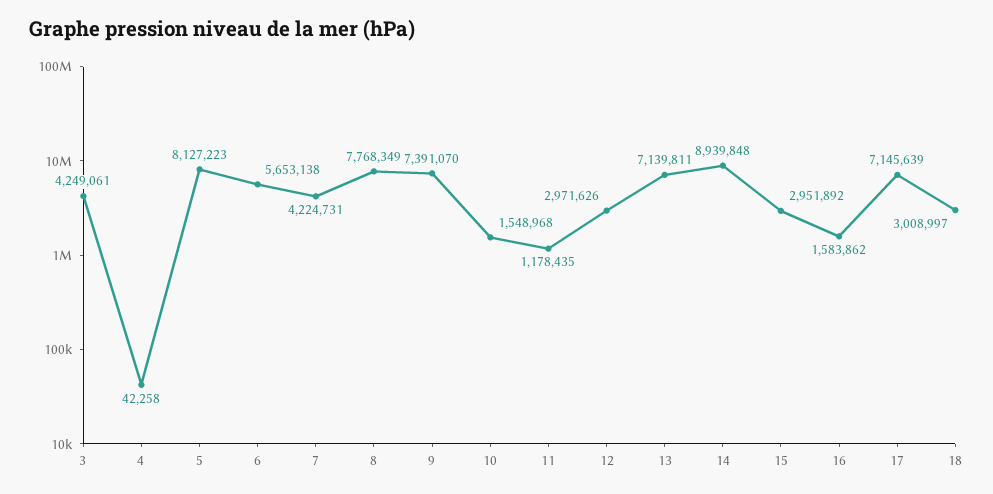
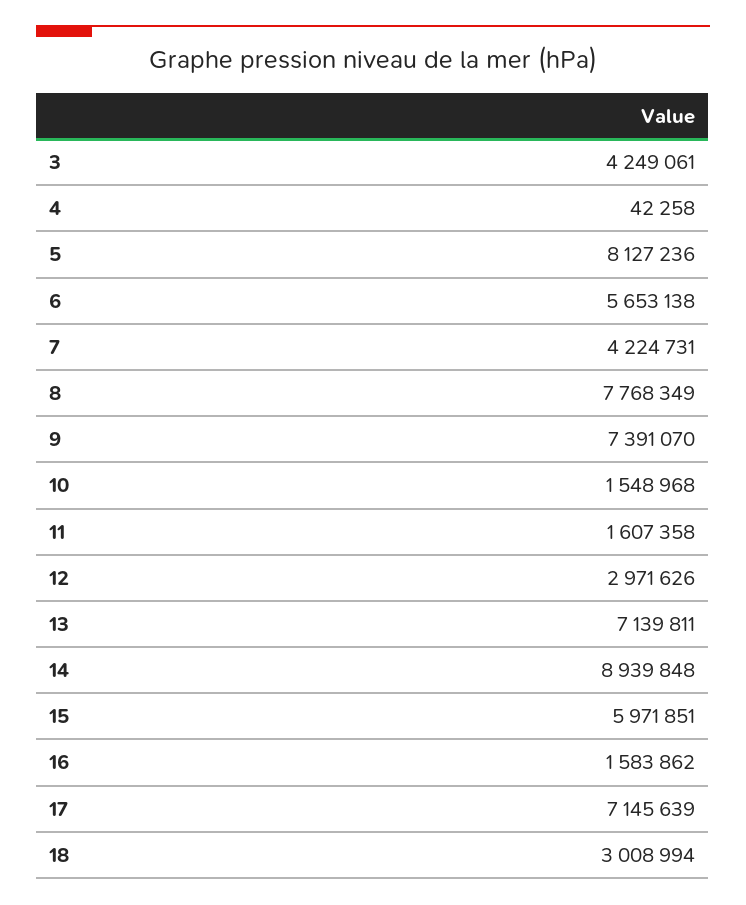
  {
    "3": 4249061,
    "4": 42258,
-   "5": 8127223,
+   "5": 8127236,
    "6": 5653138,
    "7": 4224731,
    "8": 7768349,
    "9": 7391070,
    "10": 1548968,
-   "11": 1178435,
+   "11": 1607358,
    "12": 2971626,
    "13": 7139811,
    "14": 8939848,
-   "15": 2951892,
+   "15": 5971851,
    "16": 1583862,
    "17": 7145639,
-   "18": 3008997
+   "18": 3008994
  }

